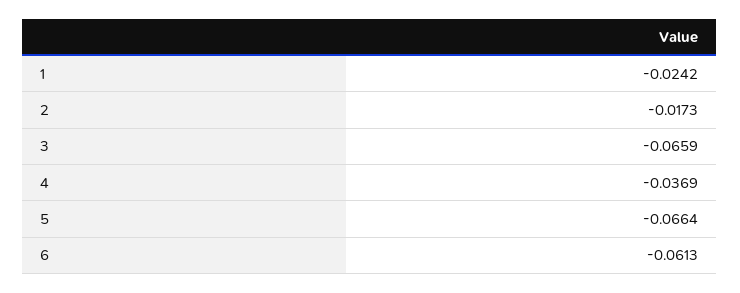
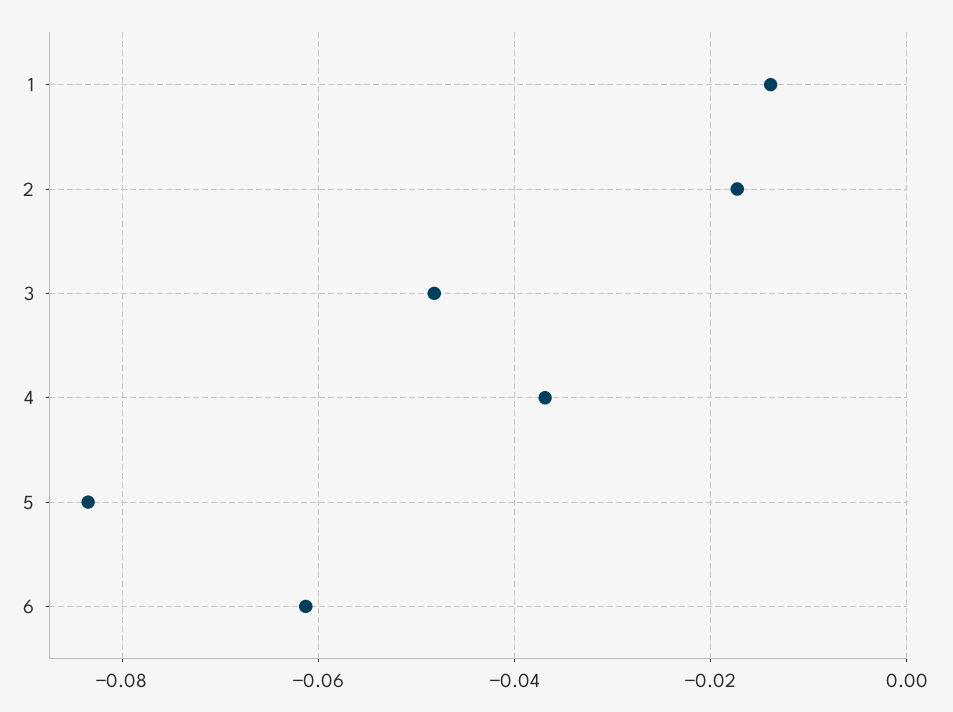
  {
-   "1": -0.0242,
+   "1": -0.014,
    "2": -0.0173,
-   "3": -0.0659,
+   "3": -0.048,
    "4": -0.0369,
-   "5": -0.0664,
+   "5": -0.084,
    "6": -0.0613
  }

